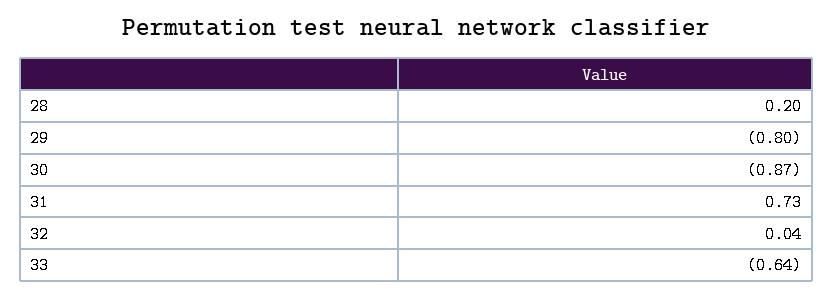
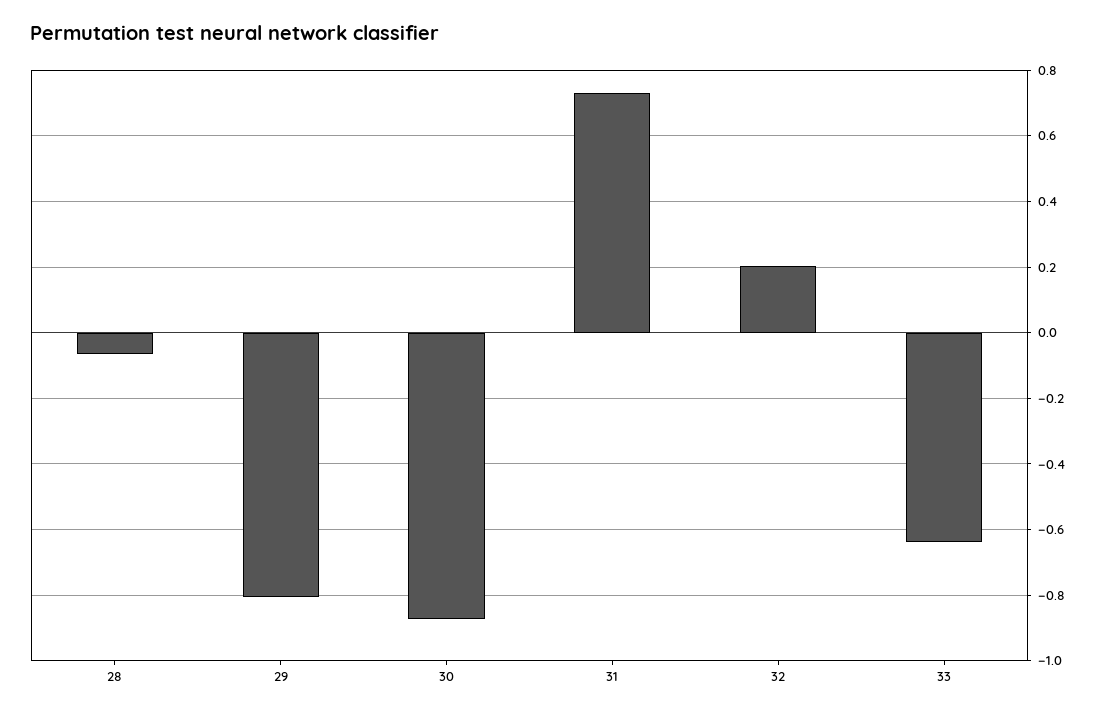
  {
-   "28": 0.2,
+   "28": -0.06,
    "29": -0.8,
    "30": -0.87,
    "31": 0.73,
-   "32": 0.04,
+   "32": 0.2,
    "33": -0.64
  }

